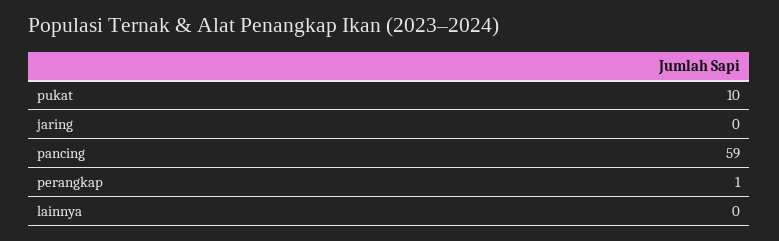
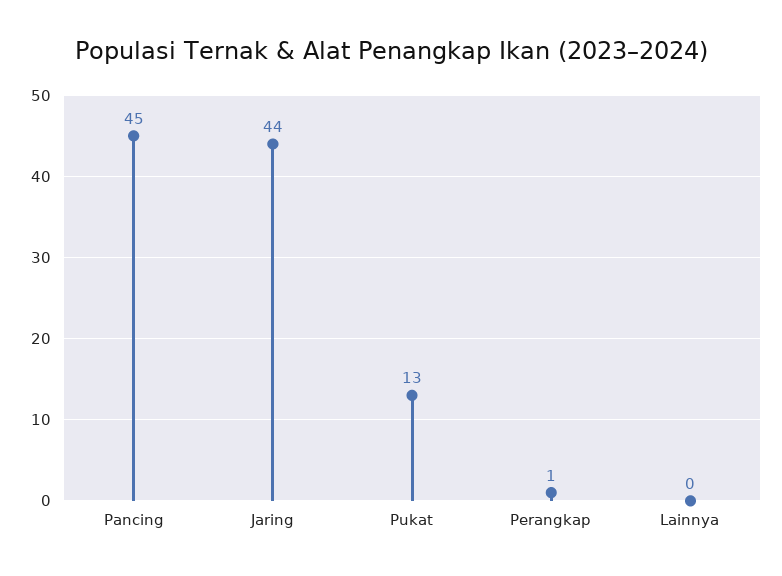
  {
-   "pukat": 10,
+   "pukat": 13,
-   "jaring": 0,
+   "jaring": 44,
-   "pancing": 59,
+   "pancing": 45,
    "perangkap": 1,
    "lainnya": 0
  }

